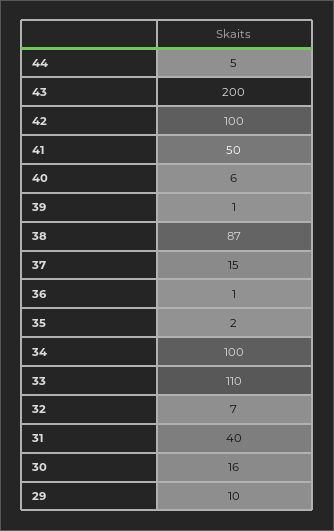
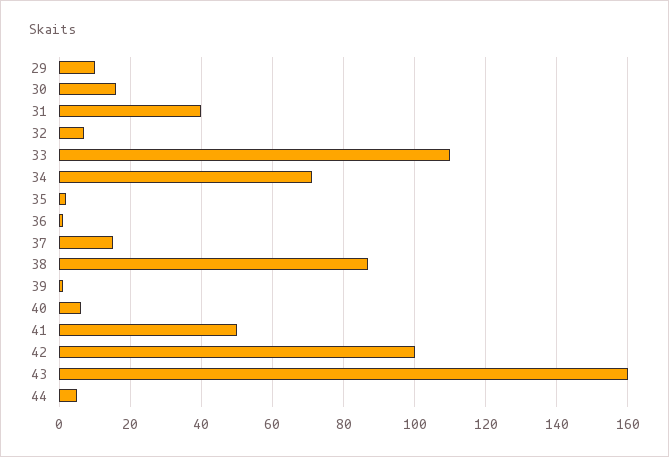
  {
    "44": 5,
-   "43": 200,
+   "43": 160,
    "42": 100,
    "41": 50,
    "40": 6,
    "39": 1,
    "38": 87,
    "37": 15,
    "36": 1,
    "35": 2,
-   "34": 100,
+   "34": 70,
    "33": 110,
    "32": 7,
    "31": 40,
    "30": 16,
    "29": 10
  }

